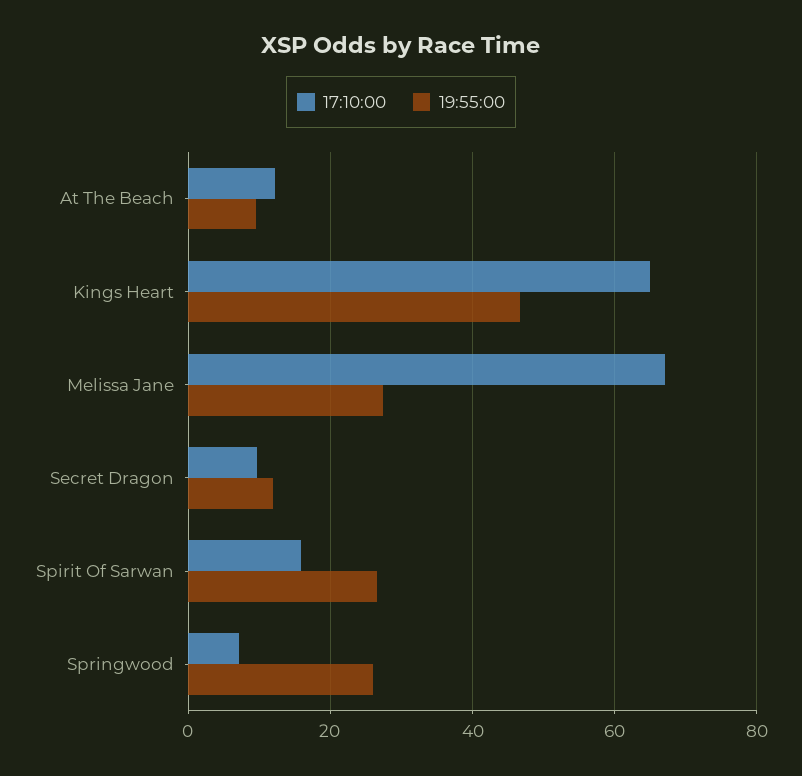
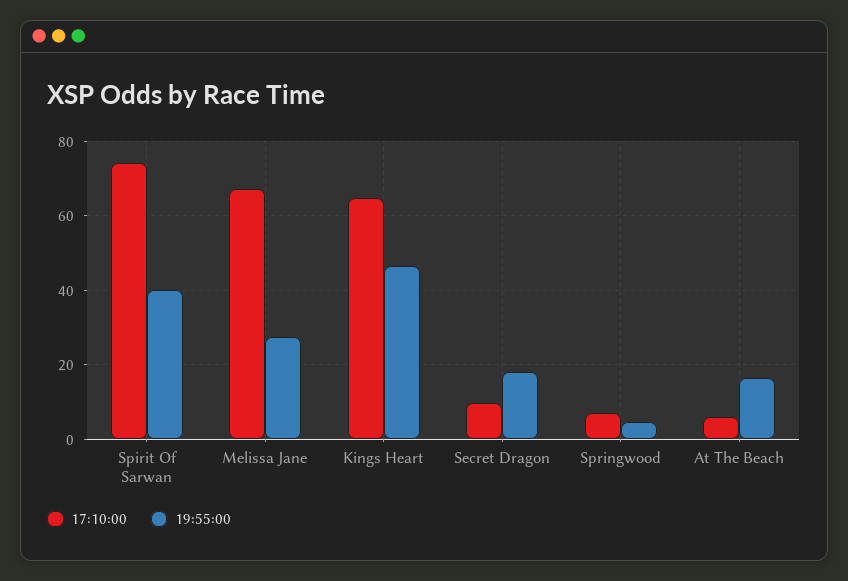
  {
    "17:10:00": {
-     "At The Beach": 12,
+     "At The Beach": 6,
      "Kings Heart": 64,
      "Melissa Jane": 68,
      "Secret Dragon": 10,
-     "Spirit Of Sarwan": 16,
+     "Spirit Of Sarwan": 74,
      "Springwood": 8
    },
    "19:55:00": {
-     "At The Beach": 10,
+     "At The Beach": 16,
      "Kings Heart": 46,
      "Melissa Jane": 28,
-     "Secret Dragon": 12,
+     "Secret Dragon": 18,
-     "Spirit Of Sarwan": 26,
+     "Spirit Of Sarwan": 40,
-     "Springwood": 26
+     "Springwood": 4
    }
  }

